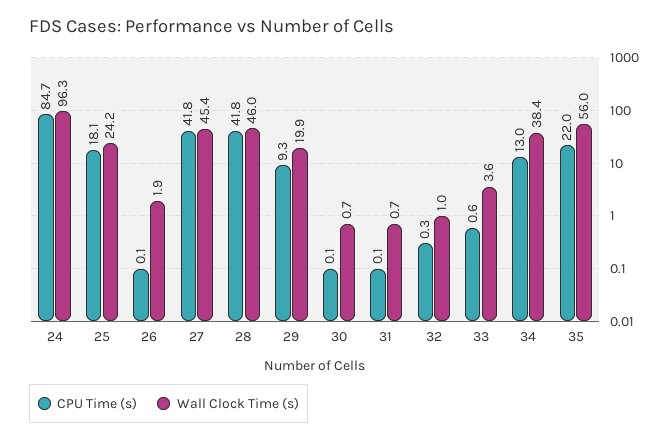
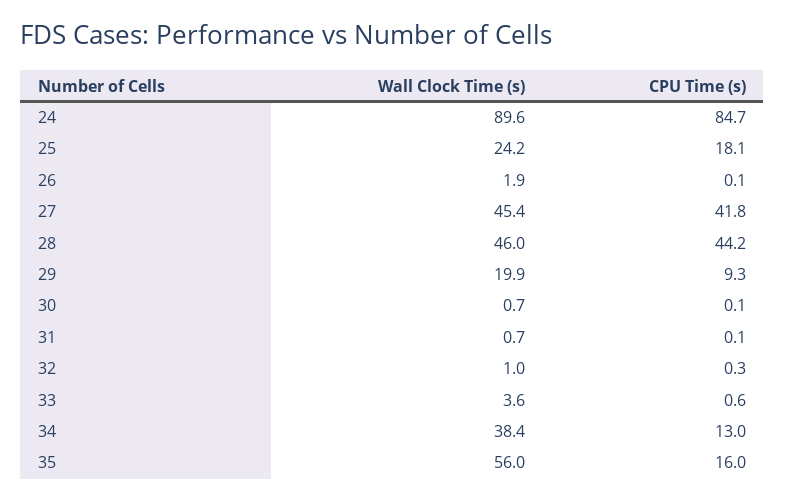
  {
    "CPU Time (s)": {
      "24": 84.7,
      "25": 18.1,
      "26": 0.1,
      "27": 41.8,
-     "28": 41.8,
+     "28": 44.2,
      "29": 9.3,
      "30": 0.1,
      "31": 0.1,
      "32": 0.3,
      "33": 0.6,
      "34": 13,
-     "35": 22
+     "35": 16
    },
    "Wall Clock Time (s)": {
-     "24": 96.3,
+     "24": 89.6,
      "25": 24.2,
      "26": 1.9,
      "27": 45.4,
      "28": 46,
      "29": 19.9,
      "30": 0.7,
      "31": 0.7,
      "32": 1,
      "33": 3.6,
      "34": 38.4,
      "35": 56
    }
  }

